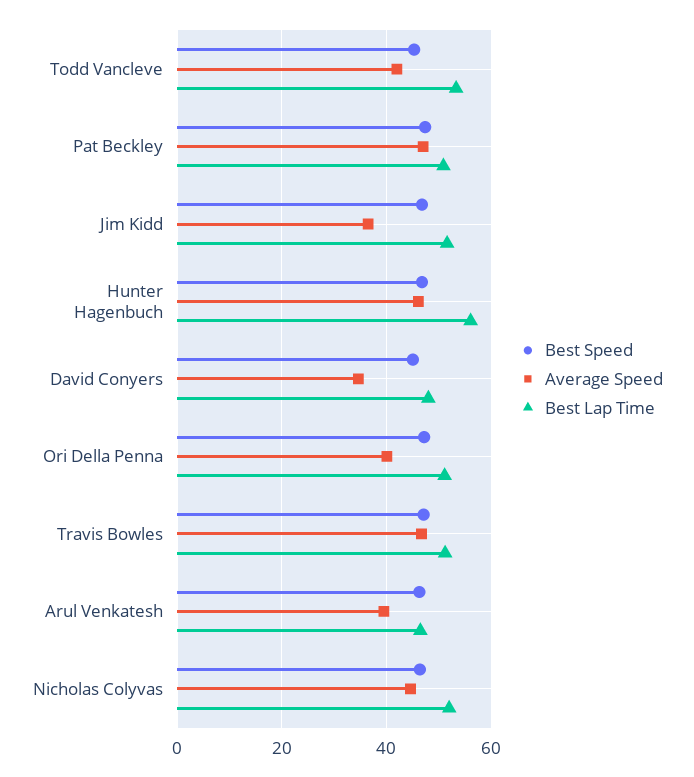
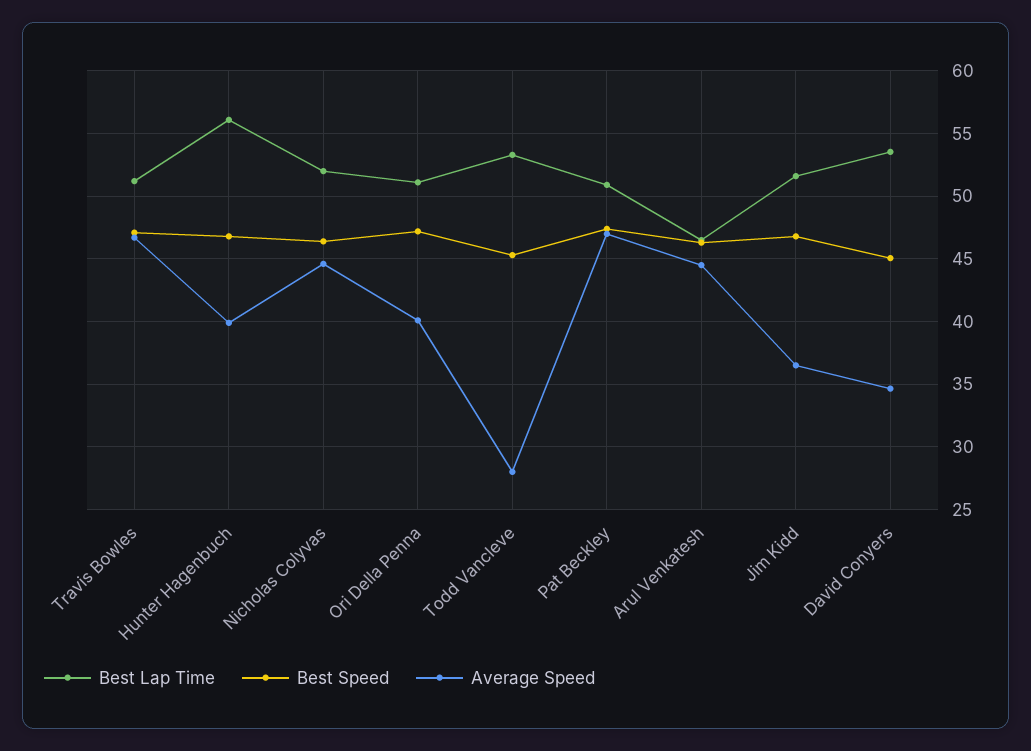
  {
    "Best Speed": {
      "Todd Vancleve": 45.5,
      "Pat Beckley": 47.5,
      "Jim Kidd": 47,
      "Hunter Hagenbuch": 47,
      "David Conyers": 45,
      "Ori Della Penna": 47,
      "Travis Bowles": 47,
      "Arul Venkatesh": 46.5,
      "Nicholas Colyvas": 46.5
    },
    "Average Speed": {
-     "Todd Vancleve": 42,
+     "Todd Vancleve": 28,
      "Pat Beckley": 47,
      "Jim Kidd": 36.5,
-     "Hunter Hagenbuch": 46,
+     "Hunter Hagenbuch": 40,
      "David Conyers": 34.5,
      "Ori Della Penna": 40,
      "Travis Bowles": 46.5,
-     "Arul Venkatesh": 40,
+     "Arul Venkatesh": 44.5,
      "Nicholas Colyvas": 44.5
    },
    "Best Lap Time": {
      "Todd Vancleve": 53.5,
      "Pat Beckley": 51,
      "Jim Kidd": 51.5,
      "Hunter Hagenbuch": 56,
-     "David Conyers": 48,
+     "David Conyers": 53.5,
      "Ori Della Penna": 51,
      "Travis Bowles": 51,
      "Arul Venkatesh": 46.5,
      "Nicholas Colyvas": 52
    }
  }

